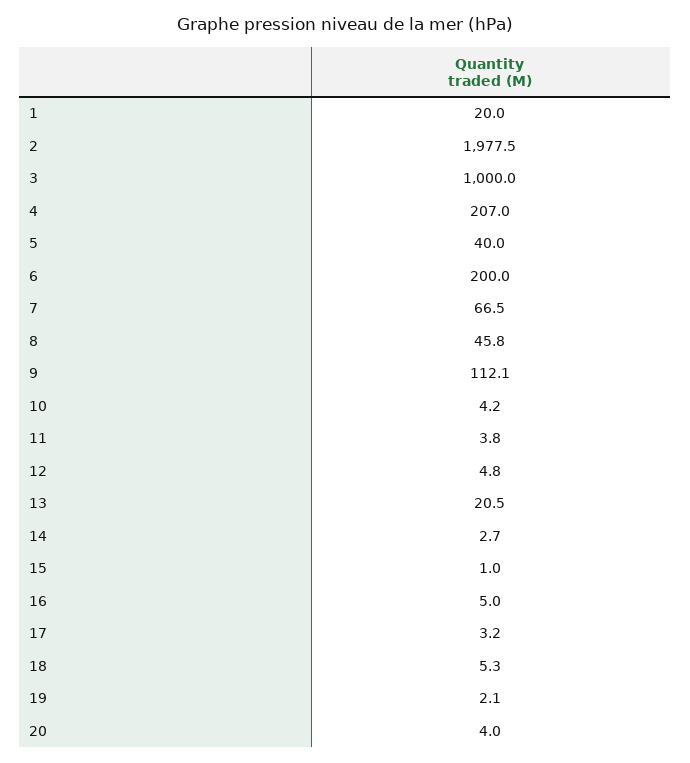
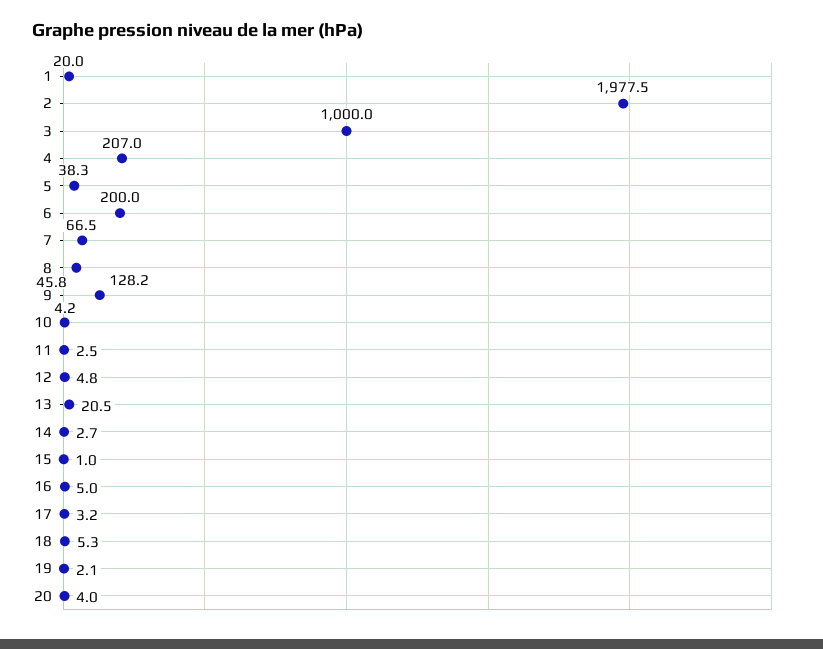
  {
    "1": 20,
    "2": 1977.5,
    "3": 1000,
    "4": 207,
-   "5": 40,
+   "5": 38.3,
    "6": 200,
    "7": 66.5,
    "8": 45.8,
-   "9": 112.1,
+   "9": 128.2,
    "10": 4.2,
-   "11": 3.8,
+   "11": 2.5,
    "12": 4.8,
    "13": 20.5,
    "14": 2.7,
    "15": 1,
    "16": 5,
    "17": 3.2,
    "18": 5.3,
    "19": 2.1,
    "20": 4
  }

